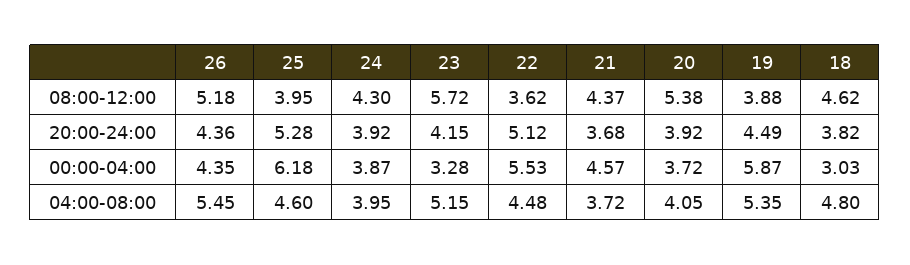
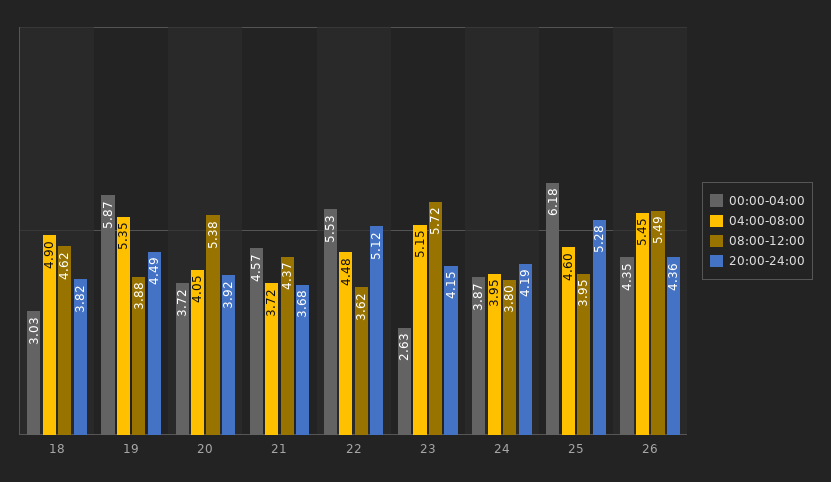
  {
    "08:00-12:00": {
-     "26": 5.18,
+     "26": 5.49,
      "25": 3.95,
-     "24": 4.3,
+     "24": 3.8,
      "23": 5.72,
      "22": 3.62,
      "21": 4.37,
      "20": 5.38,
      "19": 3.88,
      "18": 4.62
    },
    "20:00-24:00": {
      "26": 4.36,
      "25": 5.28,
-     "24": 3.92,
+     "24": 4.19,
      "23": 4.15,
      "22": 5.12,
      "21": 3.68,
      "20": 3.92,
      "19": 4.49,
      "18": 3.82
    },
    "00:00-04:00": {
      "26": 4.35,
      "25": 6.18,
      "24": 3.87,
-     "23": 3.28,
+     "23": 2.63,
      "22": 5.53,
      "21": 4.57,
      "20": 3.72,
      "19": 5.87,
      "18": 3.03
    },
    "04:00-08:00": {
      "26": 5.45,
      "25": 4.6,
      "24": 3.95,
      "23": 5.15,
      "22": 4.48,
      "21": 3.72,
      "20": 4.05,
      "19": 5.35,
-     "18": 4.8
+     "18": 4.9
    }
  }

